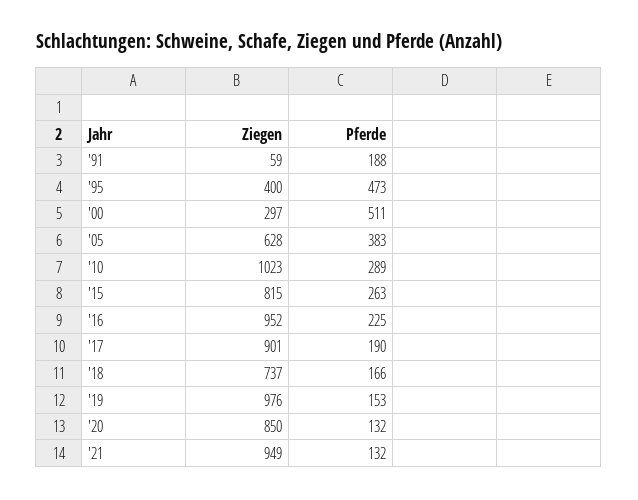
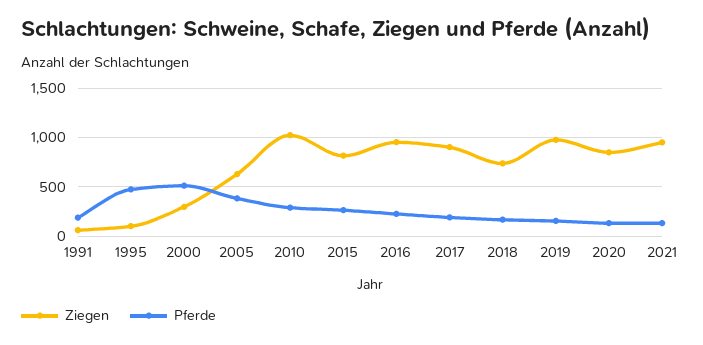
  {
    "Ziegen": {
      "'91": 59,
-     "'95": 400,
+     "'95": 100,
      "'00": 297,
      "'05": 628,
      "'10": 1023,
      "'15": 815,
      "'16": 952,
      "'17": 901,
      "'18": 737,
      "'19": 976,
      "'20": 850,
      "'21": 949
    },
    "Pferde": {
      "'91": 188,
      "'95": 473,
      "'00": 511,
      "'05": 383,
      "'10": 289,
      "'15": 263,
      "'16": 225,
      "'17": 190,
      "'18": 166,
      "'19": 153,
      "'20": 132,
      "'21": 132
    }
  }

